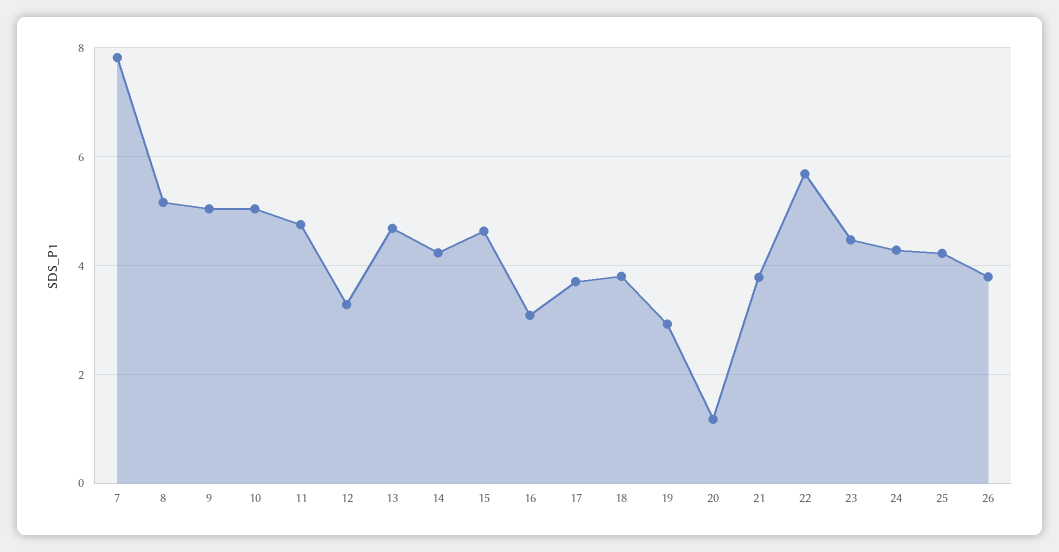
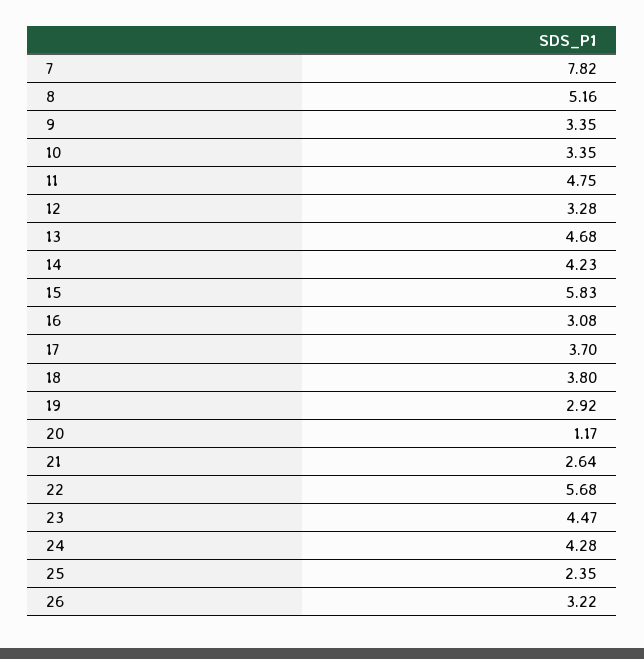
  {
    "7": 7.82,
    "8": 5.16,
-   "9": 5,
+   "9": 3.35,
-   "10": 5,
+   "10": 3.35,
    "11": 4.75,
    "12": 3.28,
    "13": 4.68,
    "14": 4.23,
-   "15": 4.6,
+   "15": 5.83,
    "16": 3.08,
    "17": 3.7,
    "18": 3.8,
    "19": 2.92,
    "20": 1.17,
-   "21": 3.8,
+   "21": 2.64,
    "22": 5.68,
    "23": 4.47,
    "24": 4.28,
-   "25": 4.2,
+   "25": 2.35,
-   "26": 3.8
+   "26": 3.22
  }

